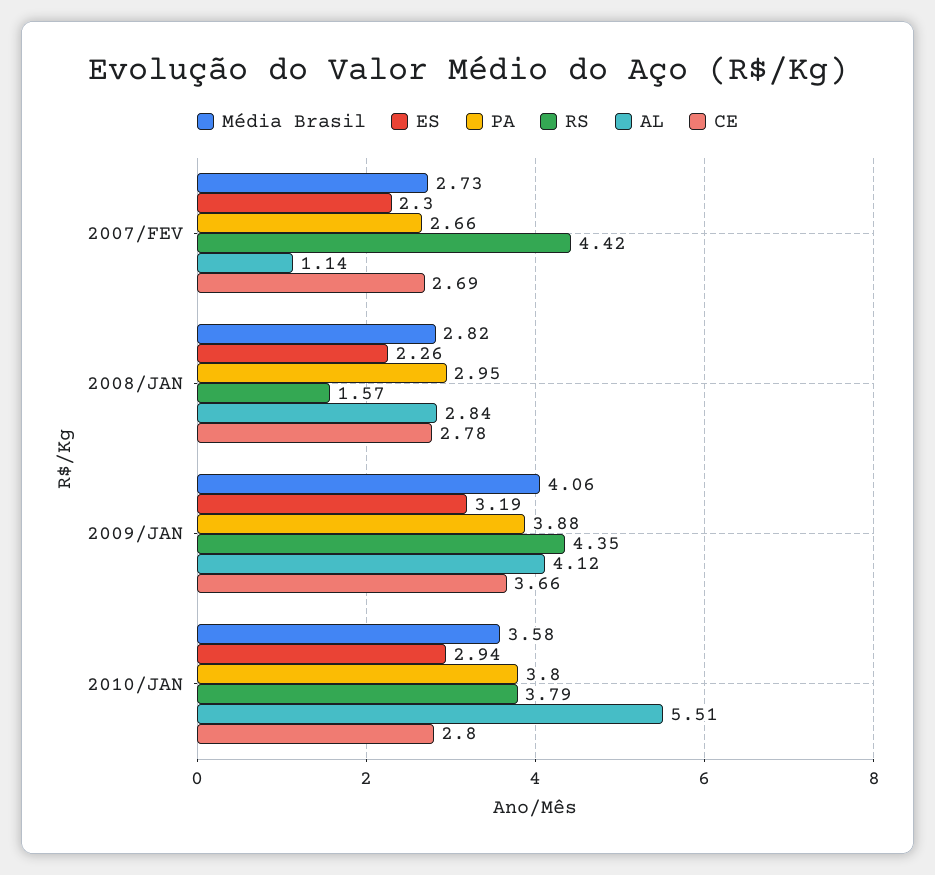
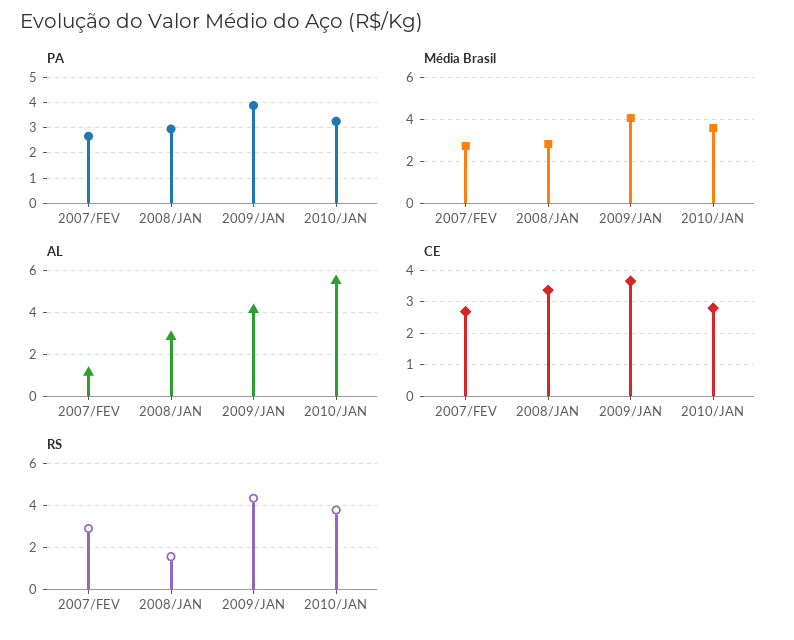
  {
    "Média Brasil": {
      "2007/FEV": 2.73,
      "2008/JAN": 2.82,
      "2009/JAN": 4.06,
      "2010/JAN": 3.58
    },
-   "ES": {
-     "2007/FEV": 2.3,
-     "2008/JAN": 2.26,
-     "2009/JAN": 3.19,
-     "2010/JAN": 2.94
-   },
    "PA": {
      "2007/FEV": 2.66,
      "2008/JAN": 2.95,
      "2009/JAN": 3.88,
-     "2010/JAN": 3.8
+     "2010/JAN": 3.25
    },
    "RS": {
-     "2007/FEV": 4.42,
+     "2007/FEV": 3,
      "2008/JAN": 1.57,
      "2009/JAN": 4.35,
      "2010/JAN": 3.79
    },
    "AL": {
      "2007/FEV": 1.14,
      "2008/JAN": 2.84,
      "2009/JAN": 4.12,
      "2010/JAN": 5.51
    },
    "CE": {
      "2007/FEV": 2.69,
-     "2008/JAN": 2.78,
+     "2008/JAN": 3.4,
      "2009/JAN": 3.66,
      "2010/JAN": 2.8
    }
  }

